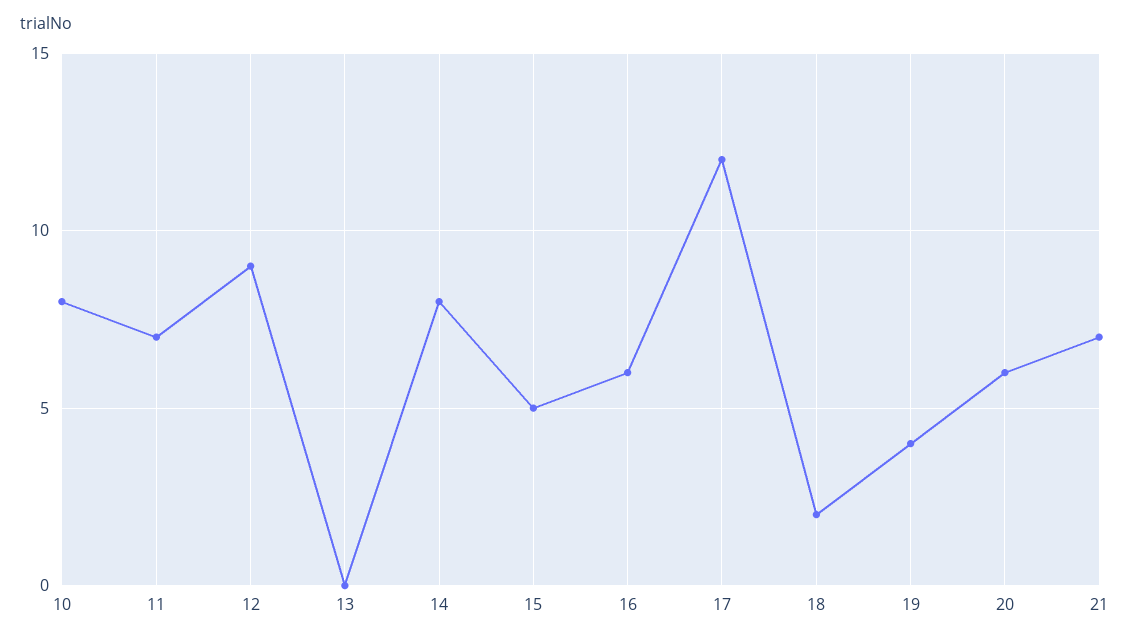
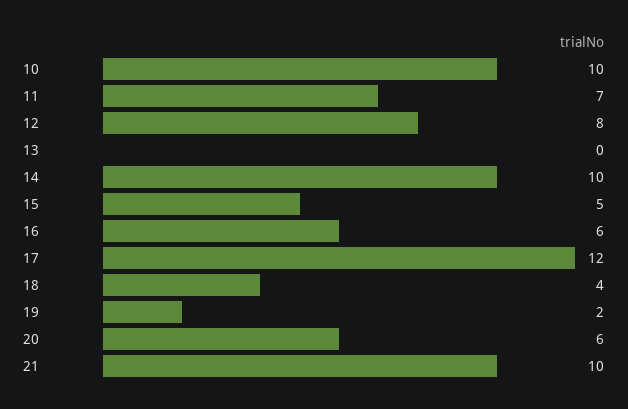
  {
-   "10": 8,
+   "10": 10,
    "11": 7,
-   "12": 9,
+   "12": 8,
    "13": 0,
-   "14": 8,
+   "14": 10,
    "15": 5,
    "16": 6,
    "17": 12,
-   "18": 2,
+   "18": 4,
-   "19": 4,
+   "19": 2,
    "20": 6,
-   "21": 7
+   "21": 10
  }

